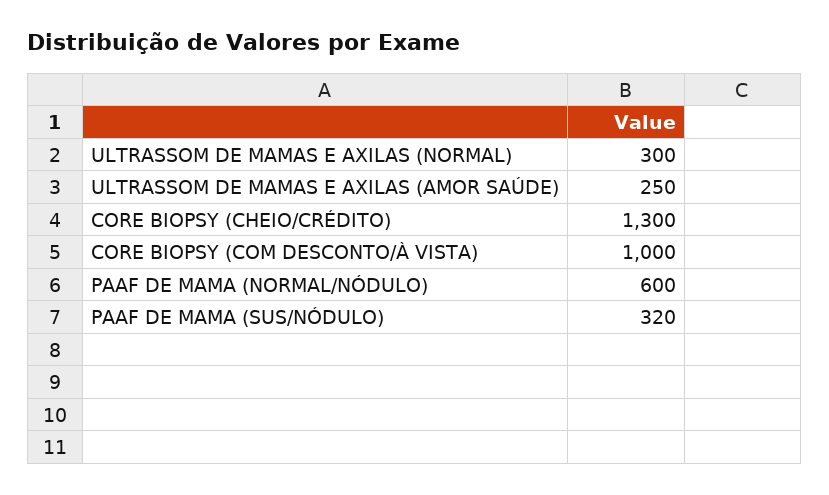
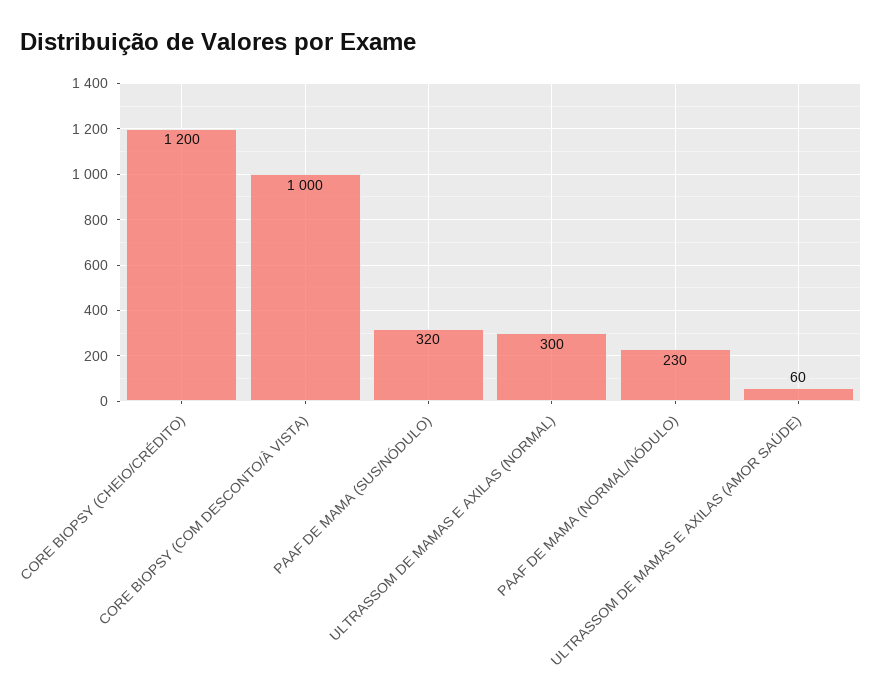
  {
    "ULTRASSOM DE MAMAS E AXILAS (NORMAL)": 300,
-   "ULTRASSOM DE MAMAS E AXILAS (AMOR SAÚDE)": 250,
+   "ULTRASSOM DE MAMAS E AXILAS (AMOR SAÚDE)": 60,
-   "CORE BIOPSY (CHEIO/CRÉDITO)": 1300,
+   "CORE BIOPSY (CHEIO/CRÉDITO)": 1200,
    "CORE BIOPSY (COM DESCONTO/À VISTA)": 1000,
-   "PAAF DE MAMA (NORMAL/NÓDULO)": 600,
+   "PAAF DE MAMA (NORMAL/NÓDULO)": 230,
    "PAAF DE MAMA (SUS/NÓDULO)": 320
  }

